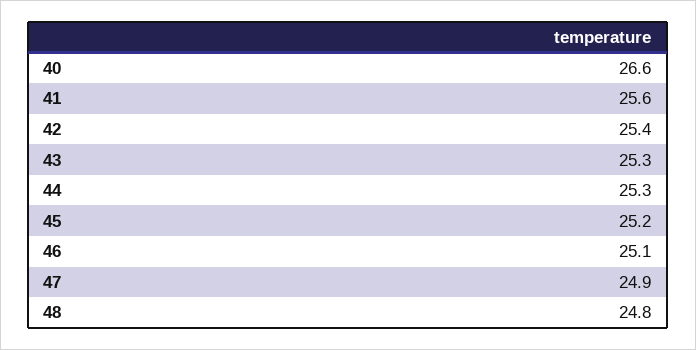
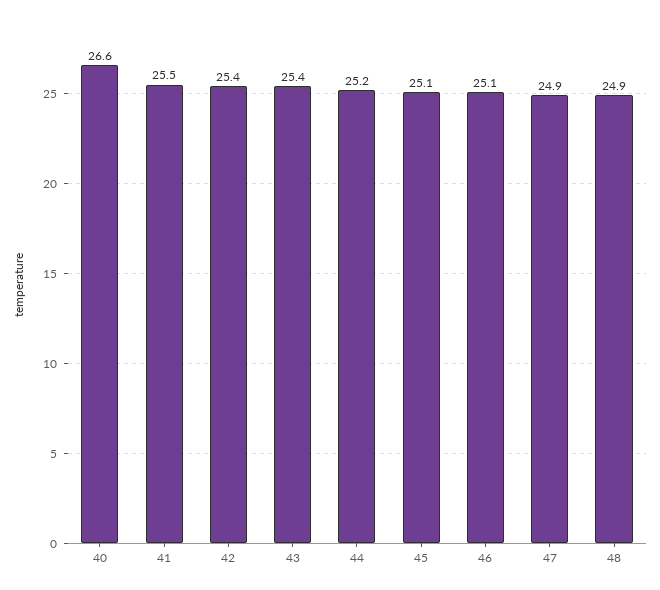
  {
    "40": 26.6,
-   "41": 25.6,
+   "41": 25.5,
    "42": 25.4,
-   "43": 25.3,
+   "43": 25.4,
-   "44": 25.3,
+   "44": 25.2,
-   "45": 25.2,
+   "45": 25.1,
    "46": 25.1,
    "47": 24.9,
-   "48": 24.8
+   "48": 24.9
  }

